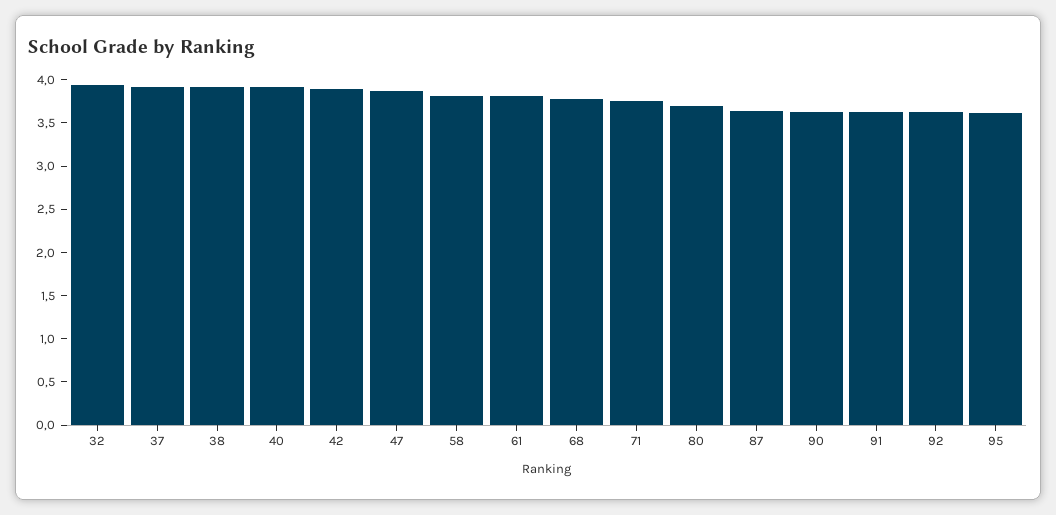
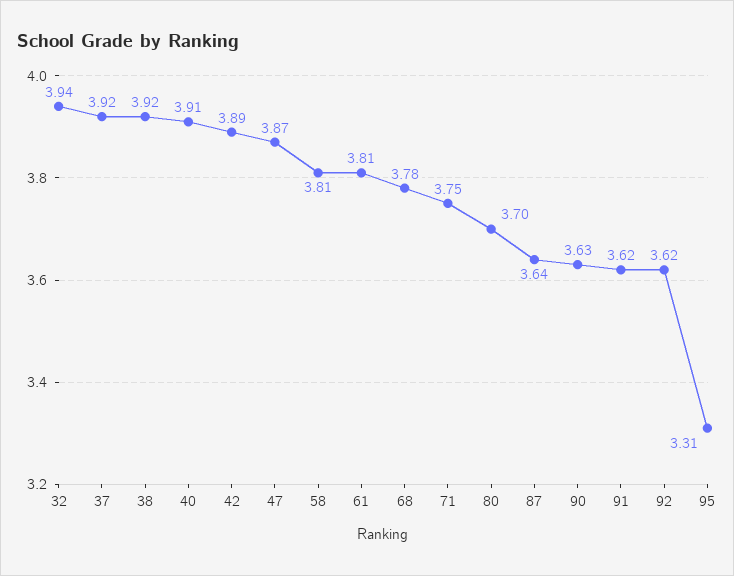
  {
    "32": 3.94,
    "37": 3.92,
    "38": 3.92,
    "40": 3.91,
    "42": 3.89,
    "47": 3.87,
    "58": 3.81,
    "61": 3.81,
    "68": 3.78,
    "71": 3.75,
    "80": 3.7,
    "87": 3.64,
    "90": 3.63,
    "91": 3.62,
    "92": 3.62,
-   "95": 3.6
+   "95": 3.31
  }

